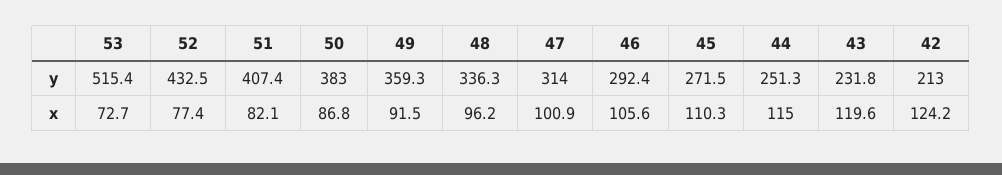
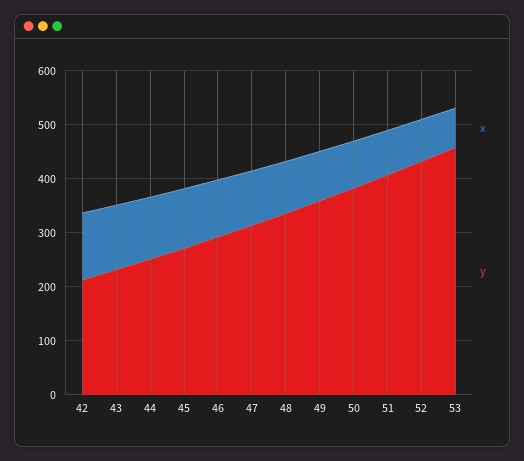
  {
    "y": {
-     "53": 515.4,
+     "53": 460,
      "52": 432.5,
      "51": 407.4,
      "50": 383,
      "49": 359.3,
      "48": 336.3,
      "47": 314,
      "46": 292.4,
      "45": 271.5,
      "44": 251.3,
      "43": 231.8,
      "42": 213
    },
    "x": {
      "53": 72.7,
      "52": 77.4,
      "51": 82.1,
      "50": 86.8,
      "49": 91.5,
      "48": 96.2,
      "47": 100.9,
      "46": 105.6,
      "45": 110.3,
      "44": 115,
      "43": 119.6,
      "42": 124.2
    }
  }

